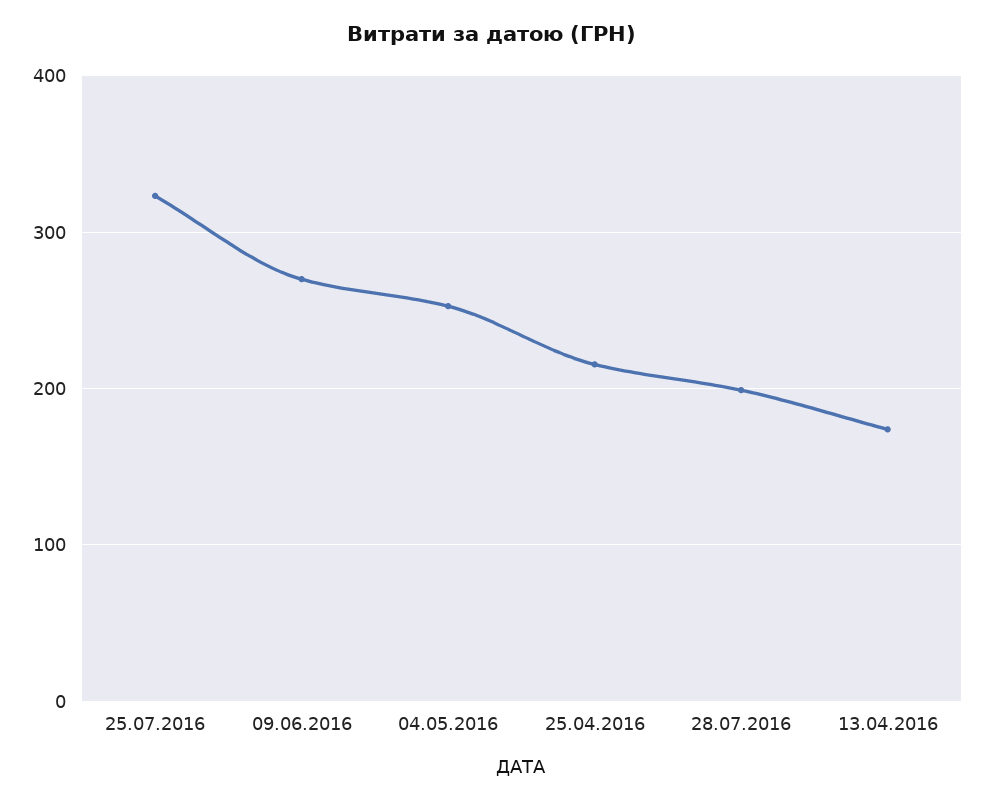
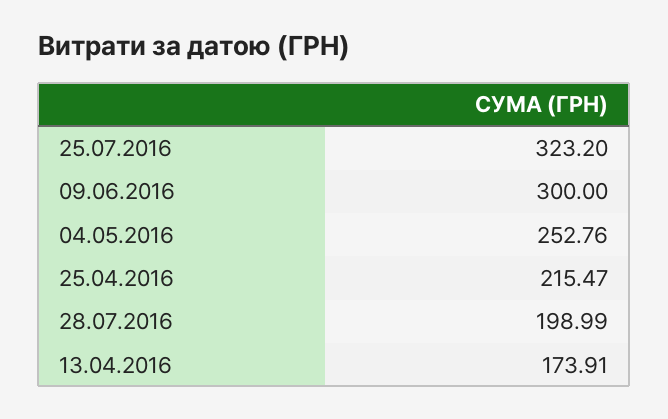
  {
    "25.07.2016": 323.2,
-   "09.06.2016": 270,
+   "09.06.2016": 300,
    "04.05.2016": 252.76,
    "25.04.2016": 215.47,
    "28.07.2016": 198.99,
    "13.04.2016": 173.91
  }

